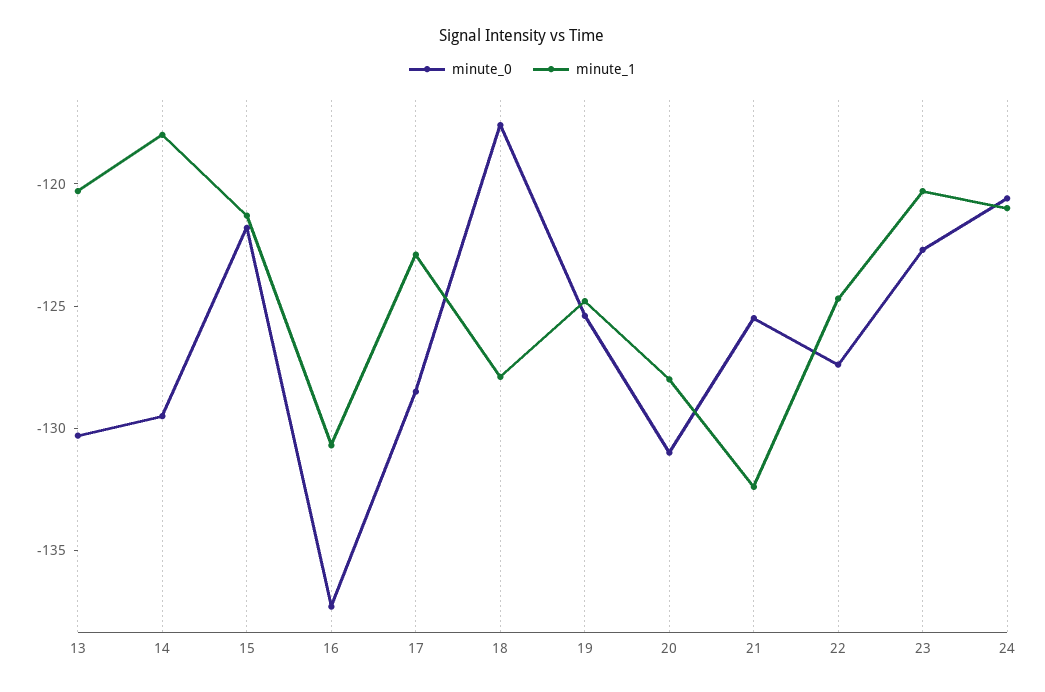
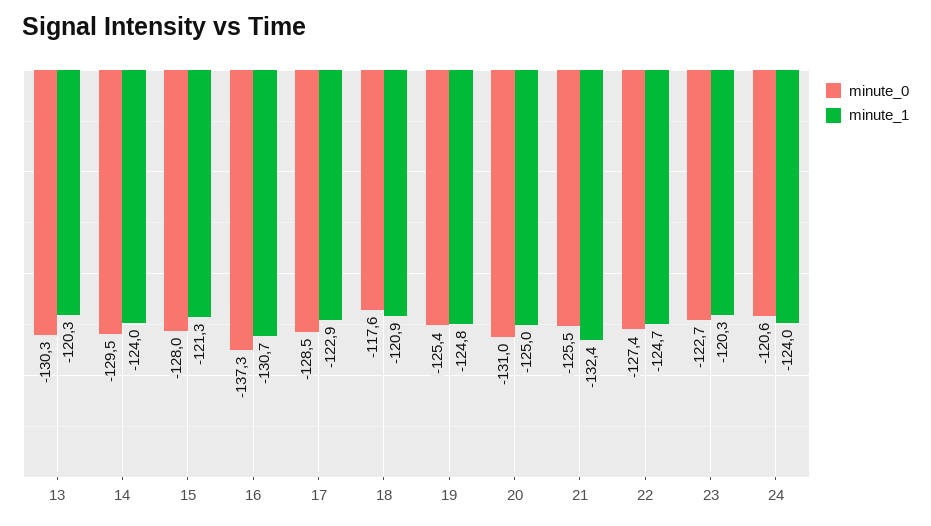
  {
    "minute_0": {
      "13": -130.3,
      "14": -129.5,
-     "15": -122,
+     "15": -128,
      "16": -137.3,
      "17": -128.5,
      "18": -117.6,
      "19": -125.4,
      "20": -131,
      "21": -125.5,
      "22": -127.4,
      "23": -122.7,
      "24": -120.6
    },
    "minute_1": {
      "13": -120.3,
-     "14": -118,
+     "14": -124,
      "15": -121.3,
      "16": -130.7,
      "17": -122.9,
-     "18": -128,
+     "18": -120.9,
      "19": -124.8,
-     "20": -128,
+     "20": -125,
      "21": -132.4,
      "22": -124.7,
      "23": -120.3,
-     "24": -121
+     "24": -124
    }
  }

